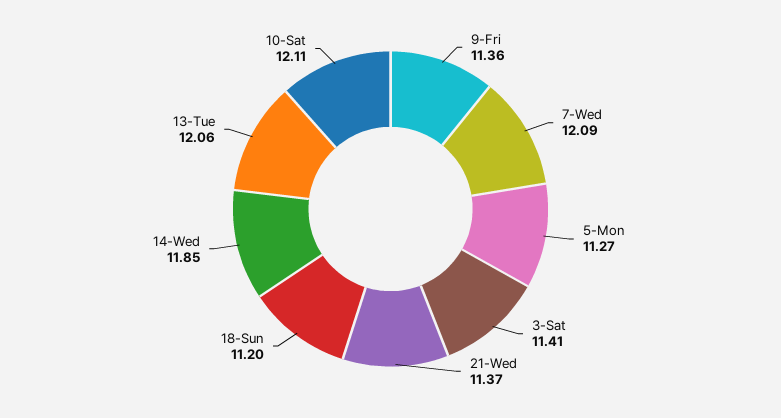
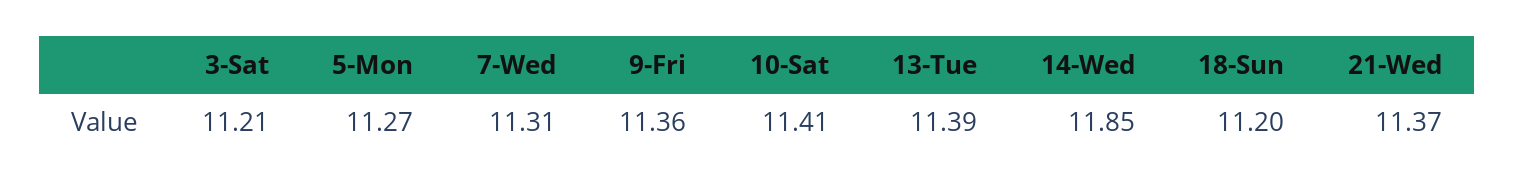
  {
    "9-Fri": 11.36,
-   "7-Wed": 12.09,
+   "7-Wed": 11.31,
    "5-Mon": 11.27,
-   "3-Sat": 11.41,
+   "3-Sat": 11.21,
    "21-Wed": 11.37,
    "18-Sun": 11.2,
    "14-Wed": 11.85,
-   "13-Tue": 12.06,
+   "13-Tue": 11.39,
-   "10-Sat": 12.11
+   "10-Sat": 11.41
  }

